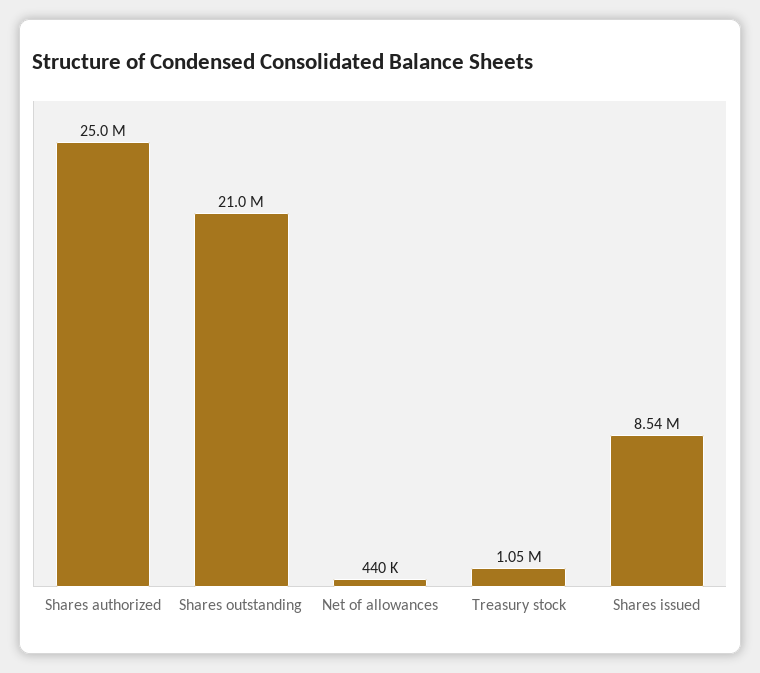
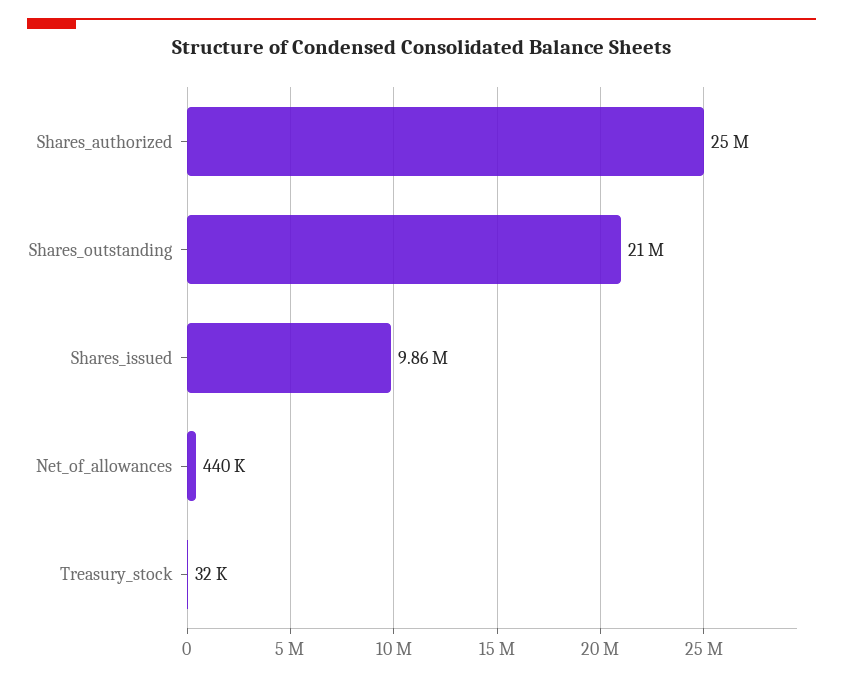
  {
    "Shares authorized": 25000000,
    "Shares outstanding": 21000000,
    "Net of allowances": 440000,
-   "Treasury stock": 1050000,
+   "Treasury stock": 32000,
-   "Shares issued": 8540000
+   "Shares issued": 9860000
  }

